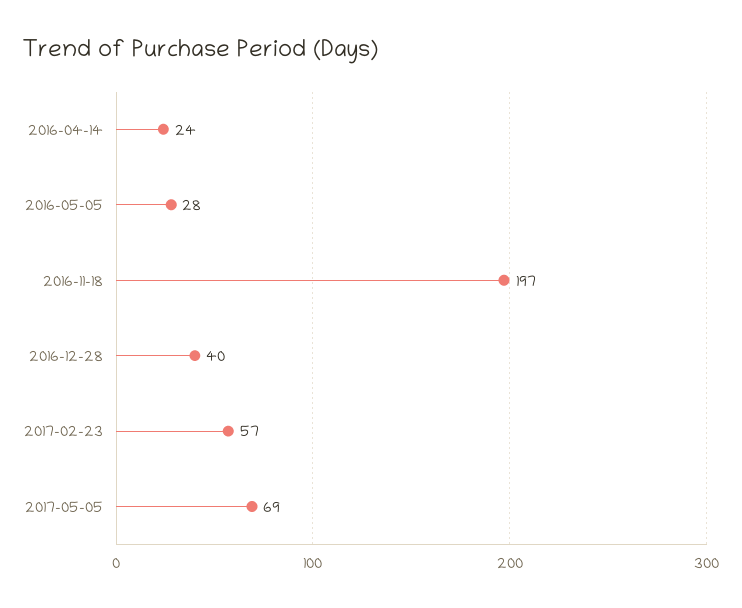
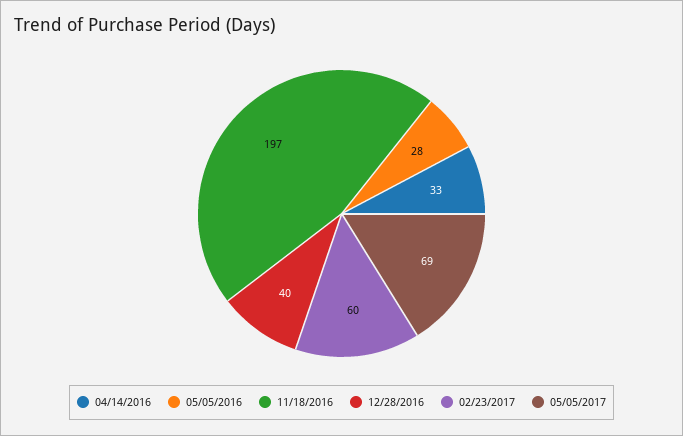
  {
-   "2016-04-14": 24,
+   "2016-04-14": 33,
    "2016-05-05": 28,
    "2016-11-18": 197,
    "2016-12-28": 40,
-   "2017-02-23": 57,
+   "2017-02-23": 60,
    "2017-05-05": 69
  }

